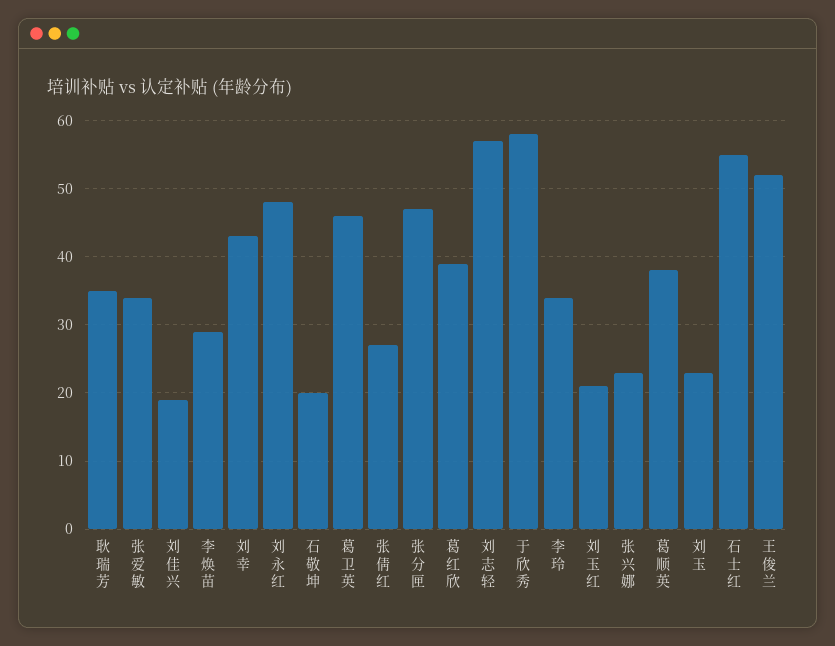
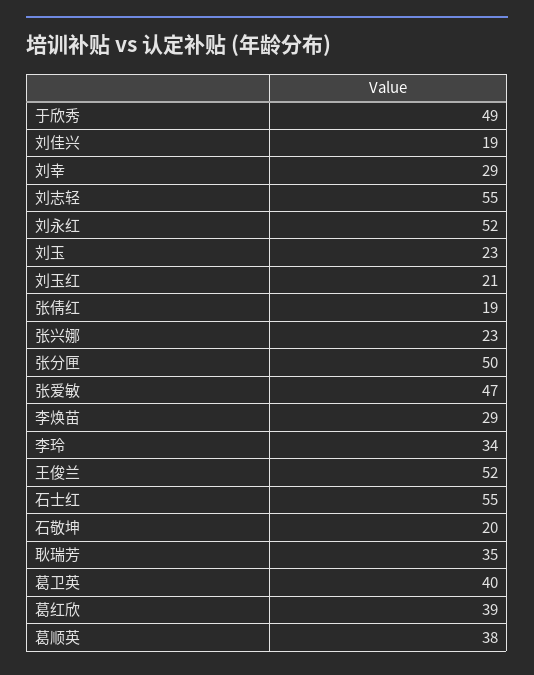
  {
    "耿瑞芳": 35,
-   "张爱敏": 34,
+   "张爱敏": 47,
    "刘佳兴": 19,
    "李焕苗": 29,
-   "刘幸": 43,
+   "刘幸": 29,
-   "刘永红": 48,
+   "刘永红": 52,
    "石敬坤": 20,
-   "葛卫英": 46,
+   "葛卫英": 40,
-   "张倩红": 27,
+   "张倩红": 19,
-   "张分匣": 47,
+   "张分匣": 50,
    "葛红欣": 39,
-   "刘志轻": 57,
+   "刘志轻": 55,
-   "于欣秀": 58,
+   "于欣秀": 49,
    "李玲": 34,
    "刘玉红": 21,
    "张兴娜": 23,
    "葛顺英": 38,
    "刘玉": 23,
    "石士红": 55,
    "王俊兰": 52
  }

